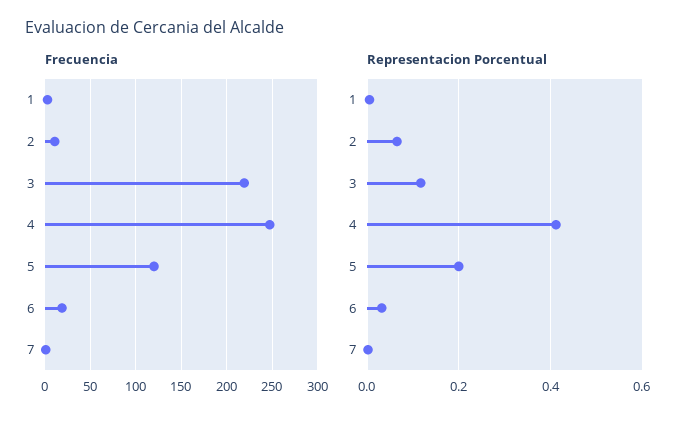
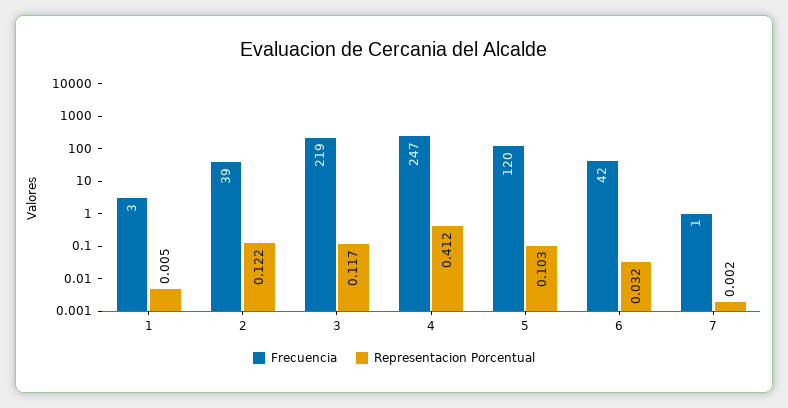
  {
    "Frecuencia": {
      "1": 3,
-     "2": 10,
+     "2": 39,
      "3": 219,
      "4": 247,
      "5": 120,
-     "6": 20,
+     "6": 42,
      "7": 1
    },
    "Representacion Porcentual": {
      "1": 0.005,
-     "2": 0.06,
+     "2": 0.122,
      "3": 0.117,
      "4": 0.412,
-     "5": 0.2,
+     "5": 0.103,
      "6": 0.032,
      "7": 0.002
    }
  }

